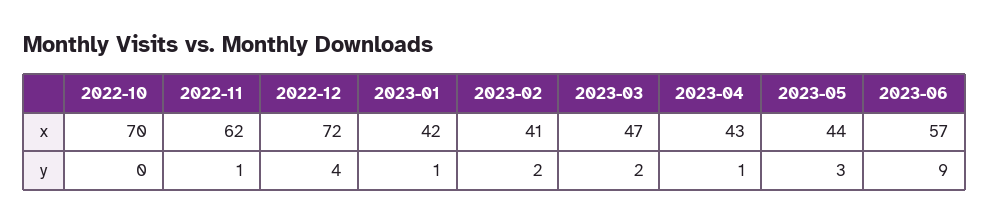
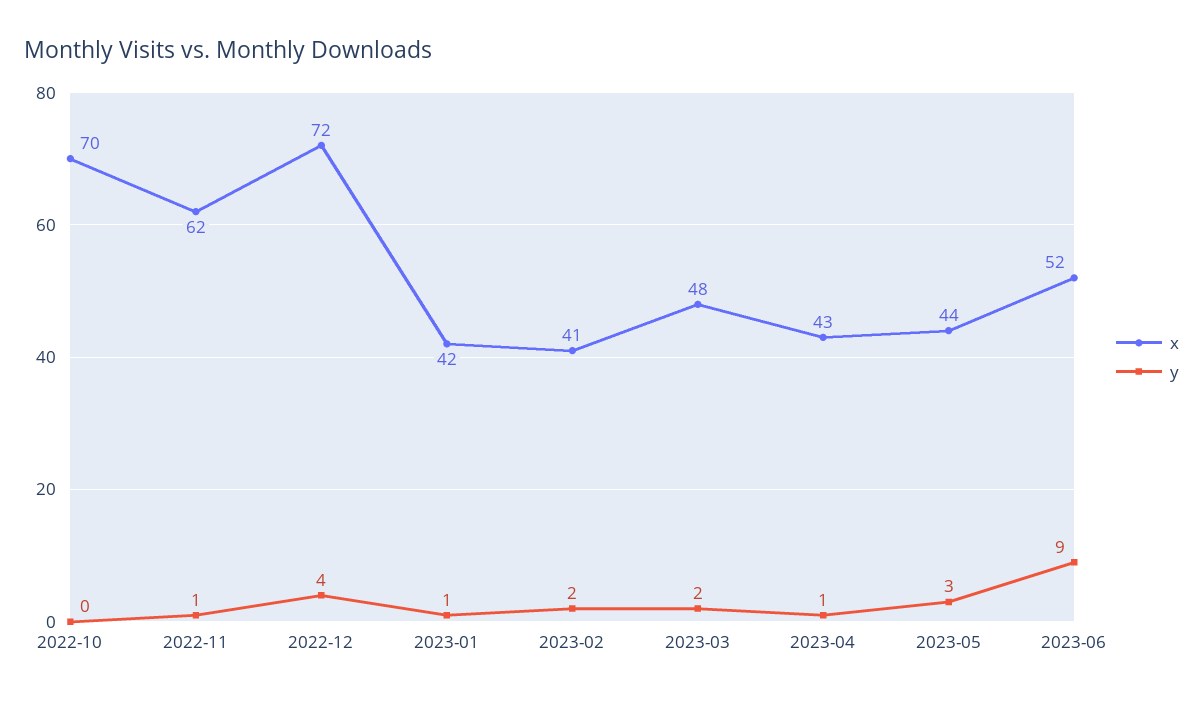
  {
    "x": {
      "2022-10": 70,
      "2022-11": 62,
      "2022-12": 72,
      "2023-01": 42,
      "2023-02": 41,
-     "2023-03": 47,
+     "2023-03": 48,
      "2023-04": 43,
      "2023-05": 44,
-     "2023-06": 57
+     "2023-06": 52
    },
    "y": {
      "2022-10": 0,
      "2022-11": 1,
      "2022-12": 4,
      "2023-01": 1,
      "2023-02": 2,
      "2023-03": 2,
      "2023-04": 1,
      "2023-05": 3,
      "2023-06": 9
    }
  }

